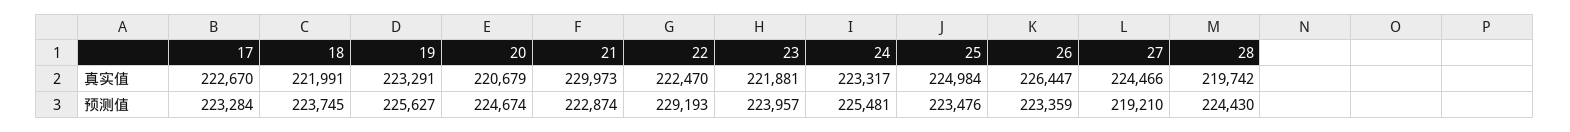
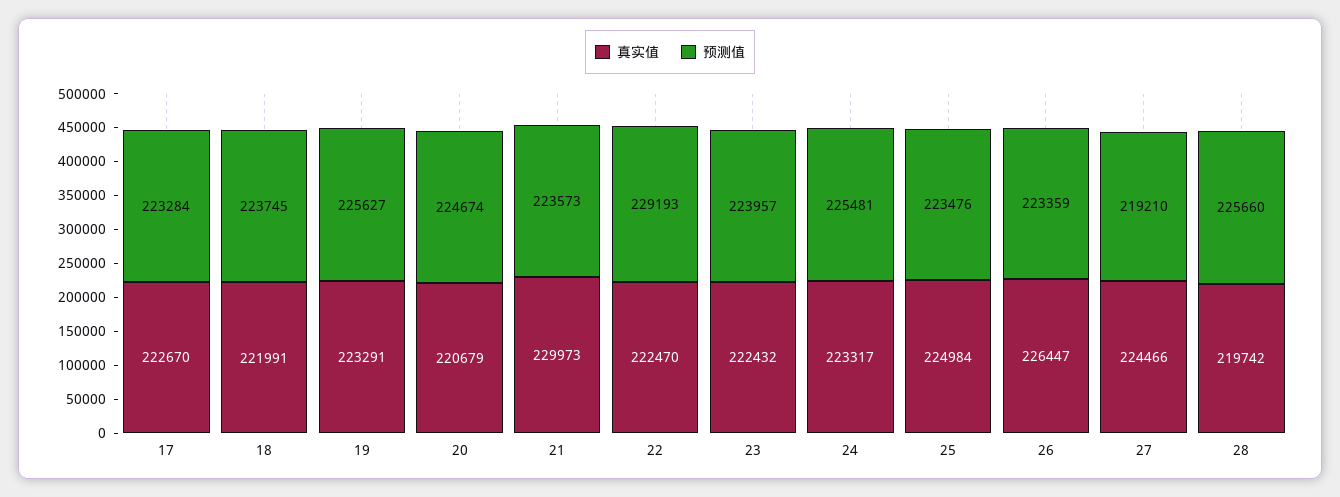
  {
    "真实值": {
      "17": 222670,
      "18": 221991,
      "19": 223291,
      "20": 220679,
      "21": 229973,
      "22": 222470,
-     "23": 221881,
+     "23": 222432,
      "24": 223317,
      "25": 224984,
      "26": 226447,
      "27": 224466,
      "28": 219742
    },
    "预测值": {
      "17": 223284,
      "18": 223745,
      "19": 225627,
      "20": 224674,
-     "21": 222874,
+     "21": 223573,
      "22": 229193,
      "23": 223957,
      "24": 225481,
      "25": 223476,
      "26": 223359,
      "27": 219210,
-     "28": 224430
+     "28": 225660
    }
  }

